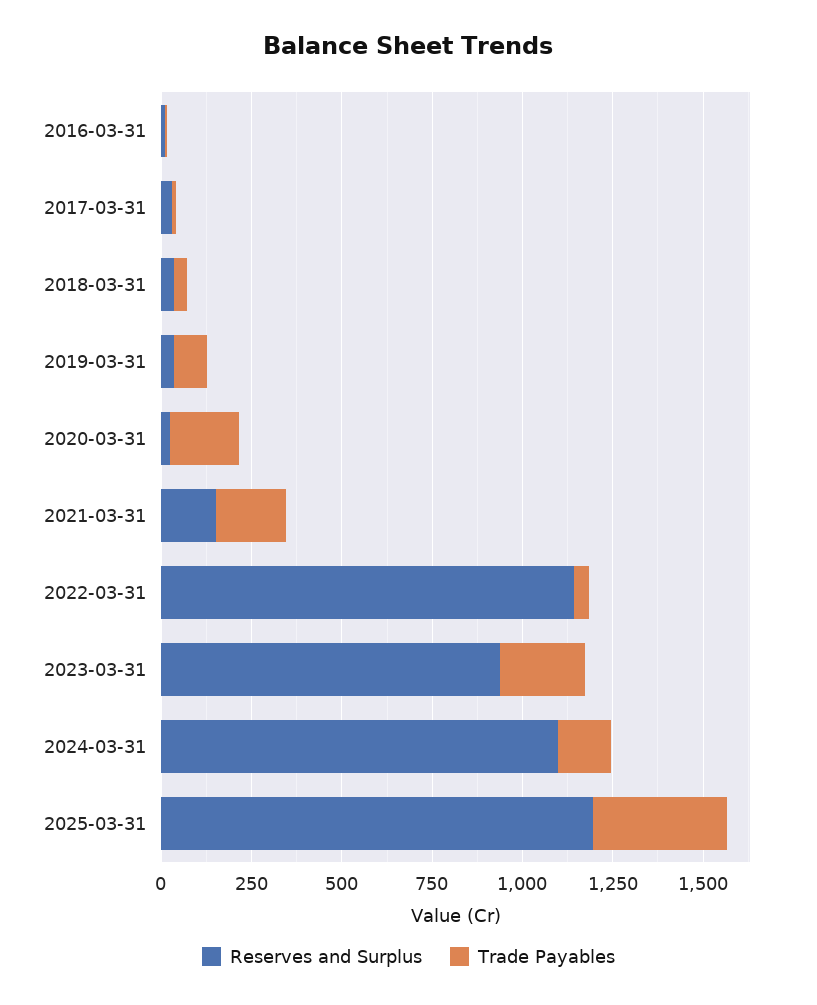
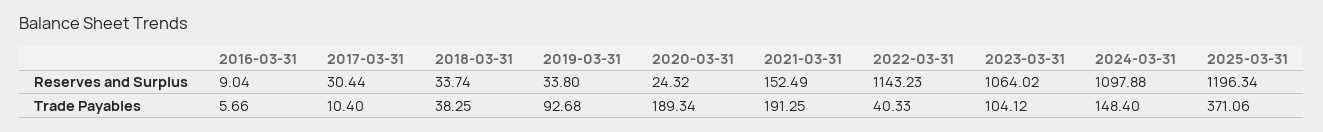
  {
    "Reserves and Surplus": {
      "2016-03-31": 9.04,
      "2017-03-31": 30.44,
      "2018-03-31": 33.74,
      "2019-03-31": 33.8,
      "2020-03-31": 24.32,
      "2021-03-31": 152.49,
      "2022-03-31": 1143.23,
-     "2023-03-31": 950,
+     "2023-03-31": 1064.02,
      "2024-03-31": 1097.88,
      "2025-03-31": 1196.34
    },
    "Trade Payables": {
      "2016-03-31": 5.66,
      "2017-03-31": 10.4,
      "2018-03-31": 38.25,
      "2019-03-31": 92.68,
      "2020-03-31": 189.34,
      "2021-03-31": 191.25,
      "2022-03-31": 40.33,
-     "2023-03-31": 250,
+     "2023-03-31": 104.12,
      "2024-03-31": 148.4,
      "2025-03-31": 371.06
    }
  }

